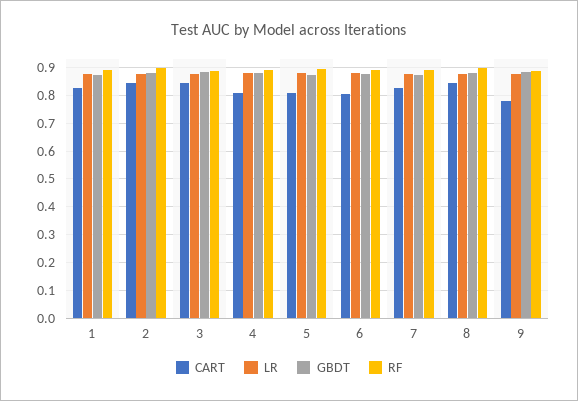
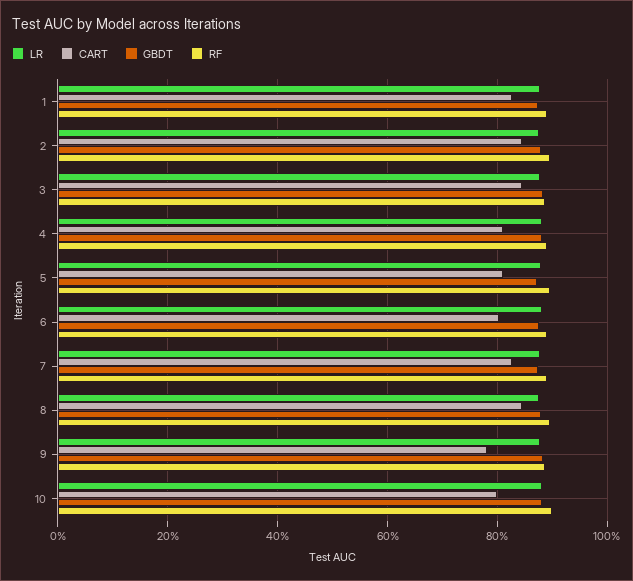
  {
    "CART": {
      "1": 0.82,
      "2": 0.84,
      "3": 0.84,
      "4": 0.8,
      "5": 0.8,
      "6": 0.8,
      "7": 0.82,
      "8": 0.84,
-     "9": 0.78
+     "9": 0.78,
+     "10": 0.8
    },
    "LR": {
      "1": 0.88,
      "2": 0.88,
      "3": 0.88,
      "4": 0.88,
      "5": 0.88,
      "6": 0.88,
      "7": 0.88,
      "8": 0.88,
-     "9": 0.88
+     "9": 0.88,
+     "10": 0.88
    },
    "GBDT": {
      "1": 0.88,
      "2": 0.88,
      "3": 0.88,
      "4": 0.88,
      "5": 0.88,
      "6": 0.88,
      "7": 0.88,
      "8": 0.88,
-     "9": 0.88
+     "9": 0.88,
+     "10": 0.88
    },
    "RF": {
      "1": 0.9,
      "2": 0.9,
      "3": 0.88,
      "4": 0.9,
      "5": 0.9,
      "6": 0.9,
      "7": 0.9,
      "8": 0.9,
-     "9": 0.88
+     "9": 0.88,
+     "10": 0.9
    }
  }

